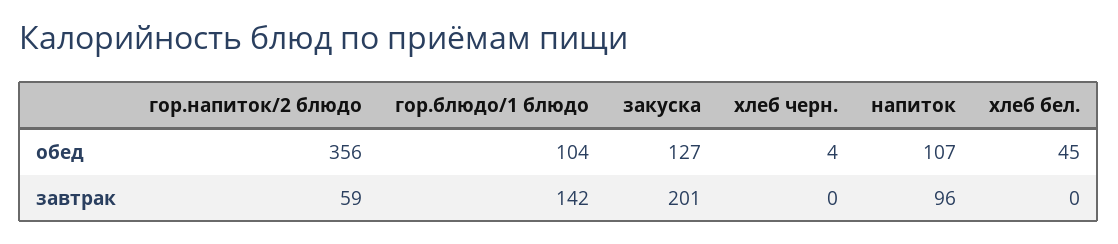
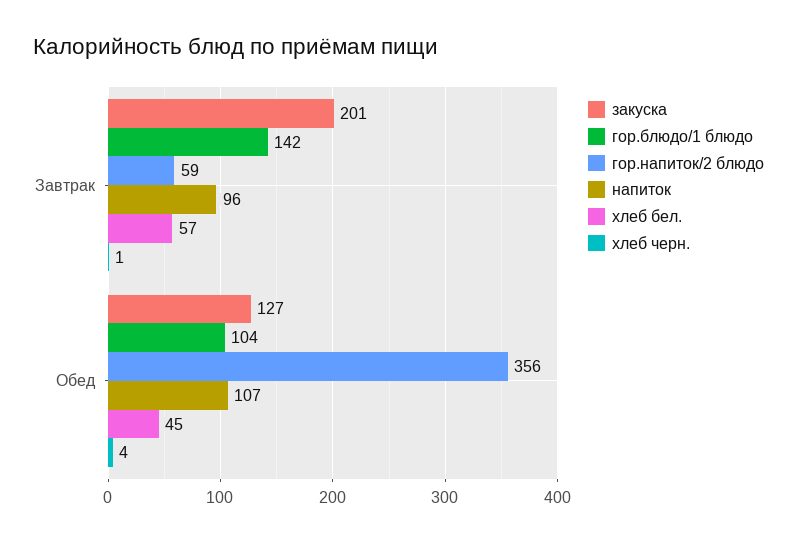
  {
    "гор.напиток/2 блюдо": {
      "обед": 356,
      "завтрак": 59
    },
    "гор.блюдо/1 блюдо": {
      "обед": 104,
      "завтрак": 142
    },
    "закуска": {
      "обед": 127,
      "завтрак": 201
    },
    "хлеб черн.": {
      "обед": 4,
-     "завтрак": 0
+     "завтрак": 1
    },
    "напиток": {
      "обед": 107,
      "завтрак": 96
    },
    "хлеб бел.": {
      "обед": 45,
-     "завтрак": 0
+     "завтрак": 57
    }
  }

